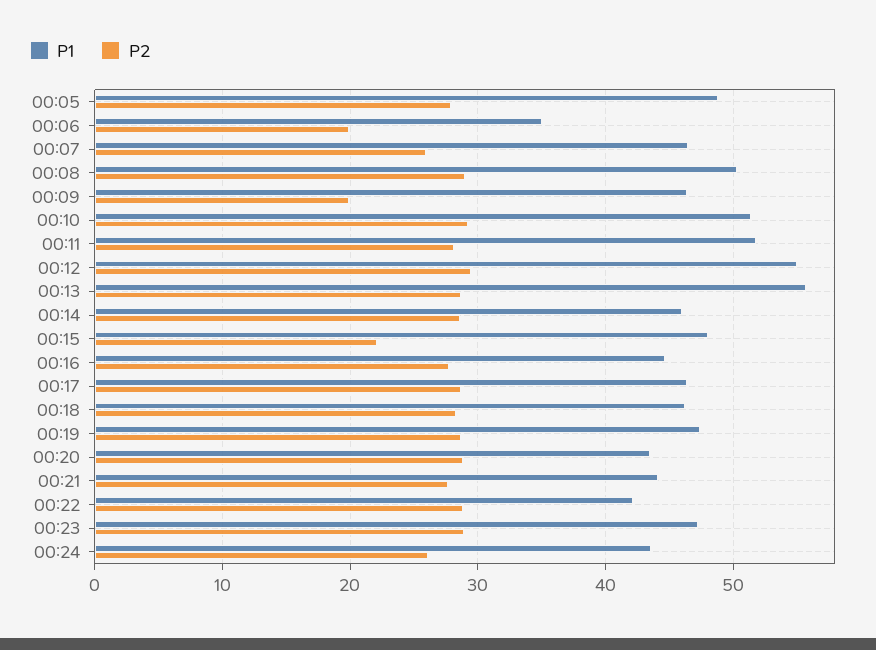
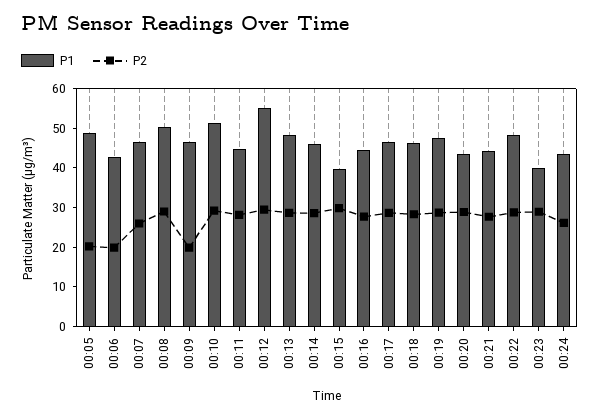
  {
    "P1": {
      "00:05": 49,
-     "00:06": 35,
+     "00:06": 42.5,
      "00:07": 46,
      "00:08": 50,
      "00:09": 46,
      "00:10": 51,
-     "00:11": 52,
+     "00:11": 45,
      "00:12": 55,
-     "00:13": 56,
+     "00:13": 47.5,
      "00:14": 46,
-     "00:15": 48,
+     "00:15": 40,
      "00:16": 45,
      "00:17": 46,
      "00:18": 46,
      "00:19": 47,
      "00:20": 43,
      "00:21": 44,
-     "00:22": 42,
+     "00:22": 47.5,
-     "00:23": 47,
+     "00:23": 40,
      "00:24": 44
    },
    "P2": {
-     "00:05": 28,
+     "00:05": 20,
      "00:06": 20,
      "00:07": 26,
      "00:08": 29,
      "00:09": 20,
      "00:10": 29,
      "00:11": 28,
      "00:12": 29,
      "00:13": 29,
      "00:14": 29,
-     "00:15": 22,
+     "00:15": 30,
      "00:16": 28,
      "00:17": 29,
      "00:18": 28,
      "00:19": 29,
      "00:20": 29,
      "00:21": 28,
      "00:22": 29,
      "00:23": 29,
      "00:24": 26
    }
  }

